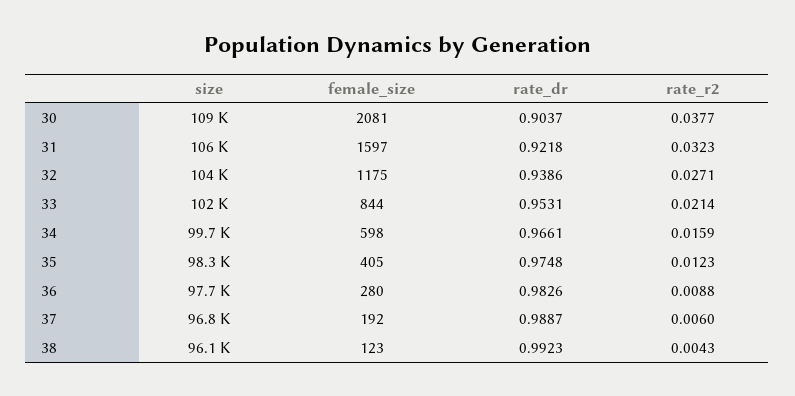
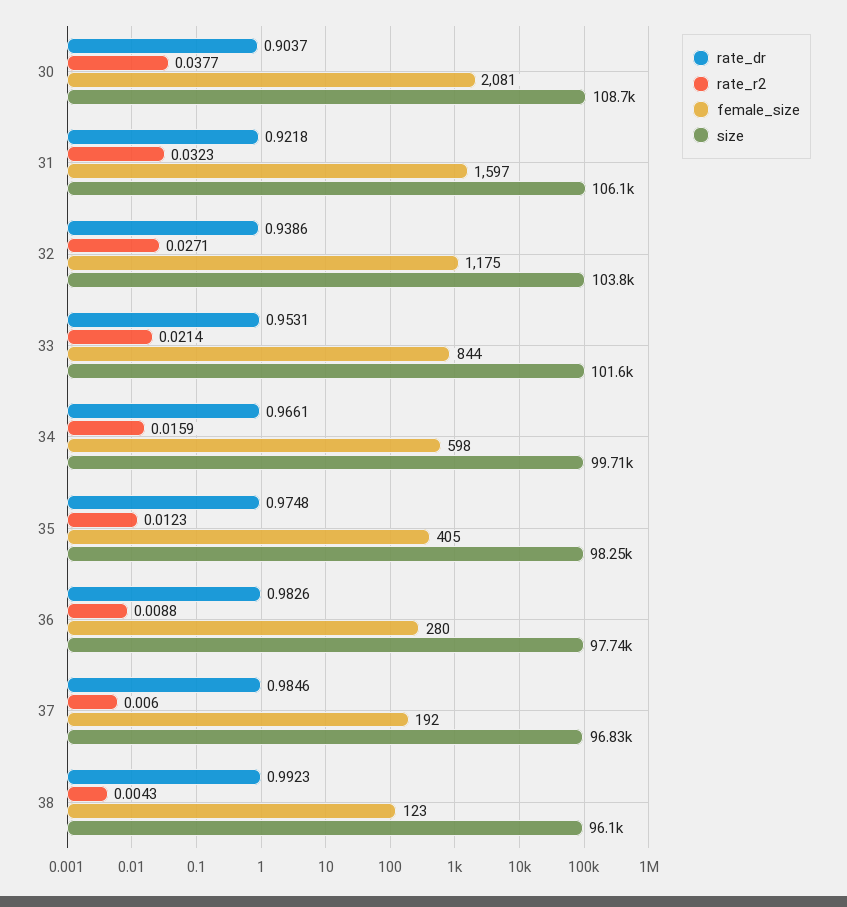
  {
    "size": {
      "30": 108700,
      "31": 106100,
      "32": 103800,
      "33": 101600,
      "34": 99710,
      "35": 98250,
      "36": 97740,
      "37": 96830,
      "38": 96100
    },
    "female_size": {
      "30": 2081,
      "31": 1597,
      "32": 1175,
      "33": 844,
      "34": 598,
      "35": 405,
      "36": 280,
      "37": 192,
      "38": 123
    },
    "rate_dr": {
      "30": 0.9037,
      "31": 0.9218,
      "32": 0.9386,
      "33": 0.9531,
      "34": 0.9661,
      "35": 0.9748,
      "36": 0.9826,
-     "37": 0.9887,
+     "37": 0.9846,
      "38": 0.9923
    },
    "rate_r2": {
      "30": 0.0377,
      "31": 0.0323,
      "32": 0.0271,
      "33": 0.0214,
      "34": 0.0159,
      "35": 0.0123,
      "36": 0.0088,
      "37": 0.006,
      "38": 0.0043
    }
  }

